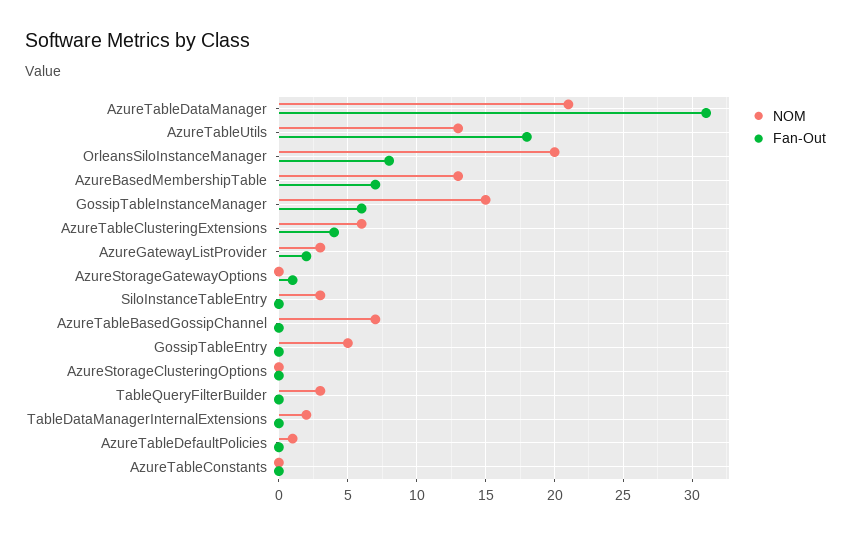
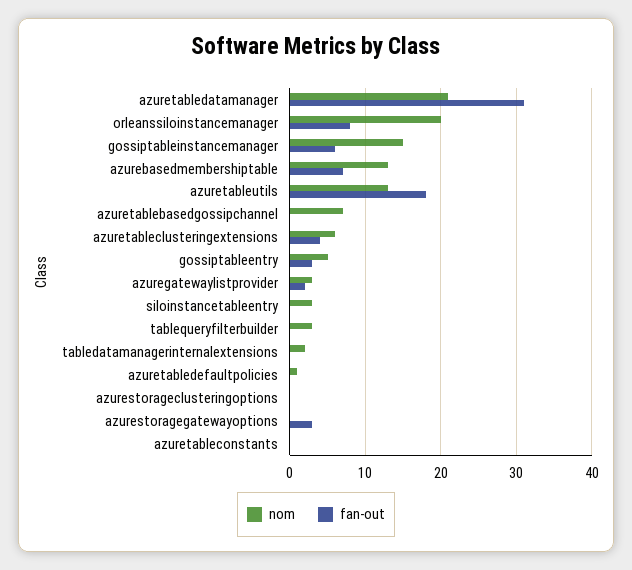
  {
    "NOM": {
      "AzureTableDataManager": 21,
      "AzureTableUtils": 13,
      "OrleansSiloInstanceManager": 20,
      "AzureBasedMembershipTable": 13,
      "GossipTableInstanceManager": 15,
      "AzureTableClusteringExtensions": 6,
      "AzureGatewayListProvider": 3,
      "AzureStorageGatewayOptions": 0,
      "SiloInstanceTableEntry": 3,
      "AzureTableBasedGossipChannel": 7,
      "GossipTableEntry": 5,
      "AzureStorageClusteringOptions": 0,
      "TableQueryFilterBuilder": 3,
      "TableDataManagerInternalExtensions": 2,
      "AzureTableDefaultPolicies": 1,
      "AzureTableConstants": 0
    },
    "Fan-Out": {
      "AzureTableDataManager": 31,
      "AzureTableUtils": 18,
      "OrleansSiloInstanceManager": 8,
      "AzureBasedMembershipTable": 7,
      "GossipTableInstanceManager": 6,
      "AzureTableClusteringExtensions": 4,
      "AzureGatewayListProvider": 2,
-     "AzureStorageGatewayOptions": 1,
+     "AzureStorageGatewayOptions": 3,
      "SiloInstanceTableEntry": 0,
      "AzureTableBasedGossipChannel": 0,
-     "GossipTableEntry": 0,
+     "GossipTableEntry": 3,
      "AzureStorageClusteringOptions": 0,
      "TableQueryFilterBuilder": 0,
      "TableDataManagerInternalExtensions": 0,
      "AzureTableDefaultPolicies": 0,
      "AzureTableConstants": 0
    }
  }

